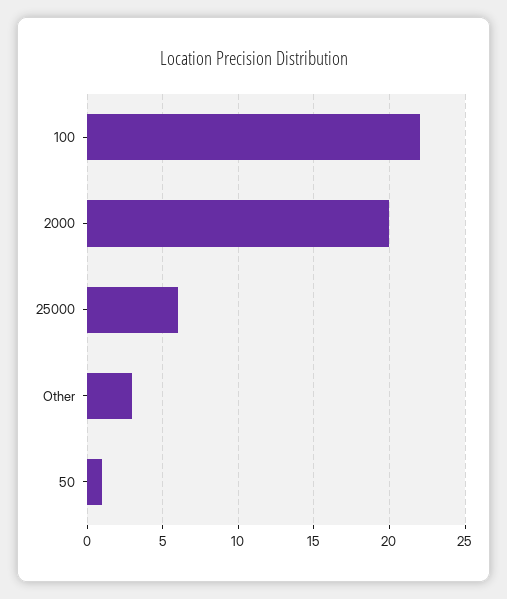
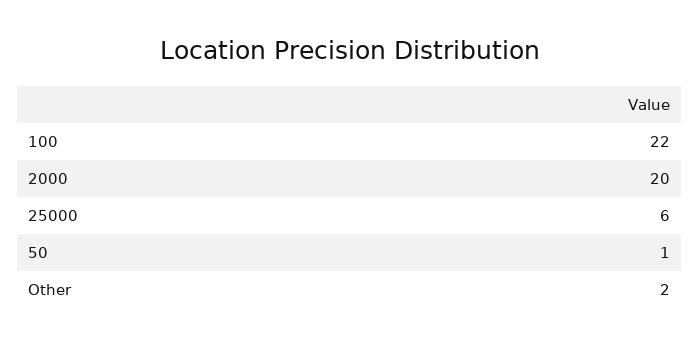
  {
    "100": 22,
    "2000": 20,
    "25000": 6,
-   "Other": 3,
+   "Other": 2,
    "50": 1
  }

